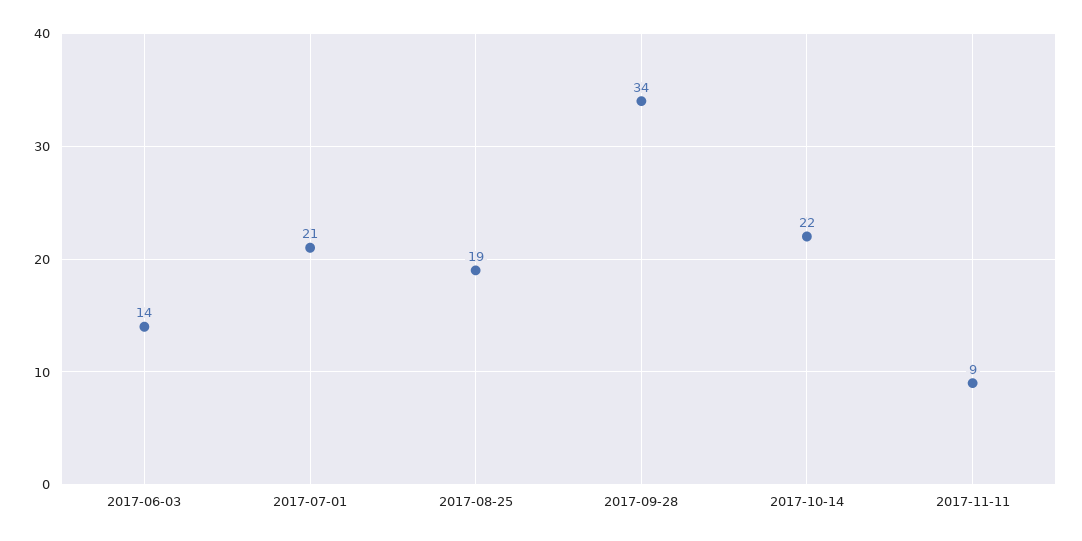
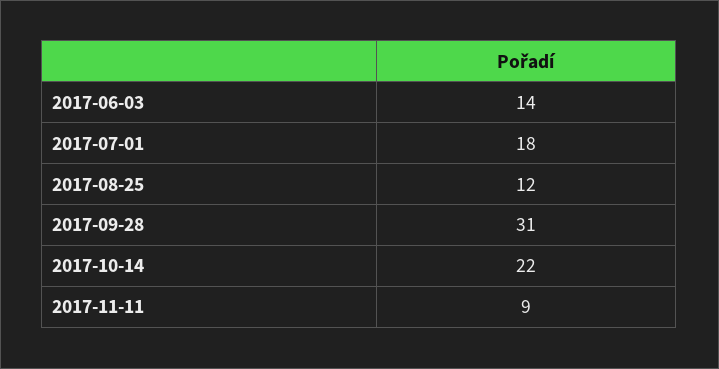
  {
    "2017-06-03": 14,
-   "2017-07-01": 21,
+   "2017-07-01": 18,
-   "2017-08-25": 19,
+   "2017-08-25": 12,
-   "2017-09-28": 34,
+   "2017-09-28": 31,
    "2017-10-14": 22,
    "2017-11-11": 9
  }

